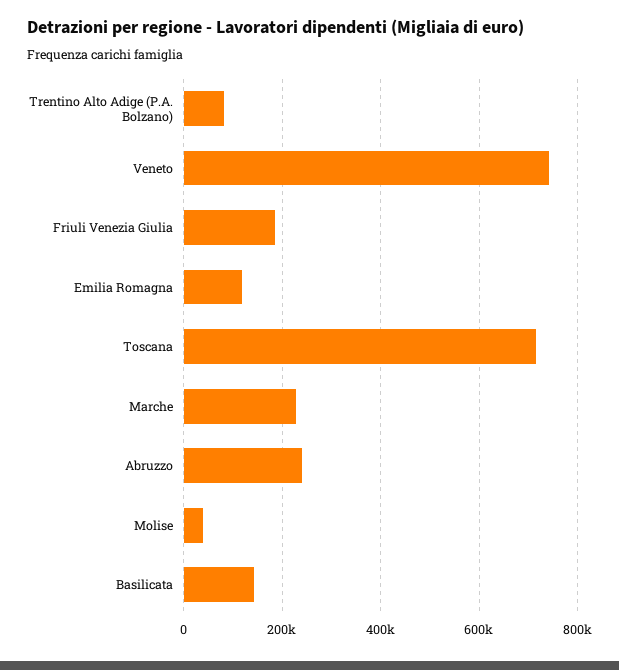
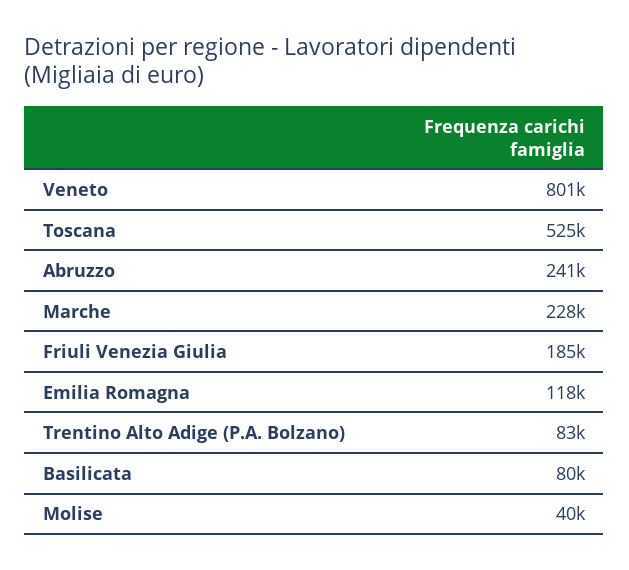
  {
    "Trentino Alto Adige (P.A. Bolzano)": 83000,
-   "Veneto": 740000,
+   "Veneto": 801000,
    "Friuli Venezia Giulia": 185000,
    "Emilia Romagna": 118000,
-   "Toscana": 720000,
+   "Toscana": 525000,
    "Marche": 228000,
    "Abruzzo": 241000,
    "Molise": 40000,
-   "Basilicata": 140000
+   "Basilicata": 80000
  }

